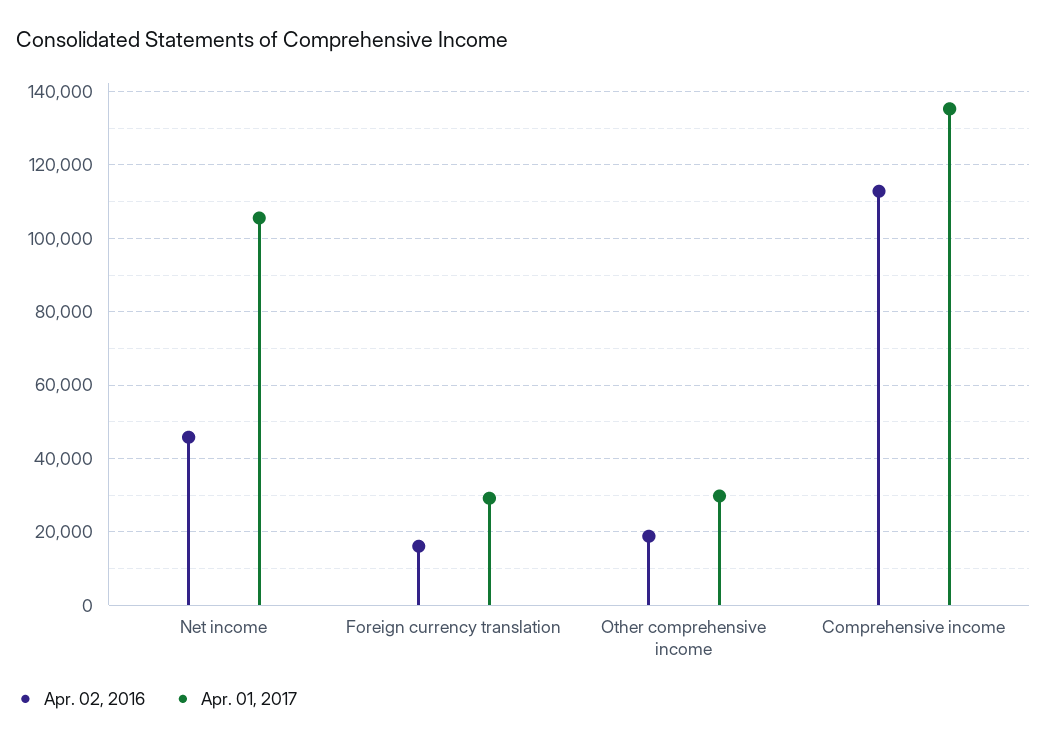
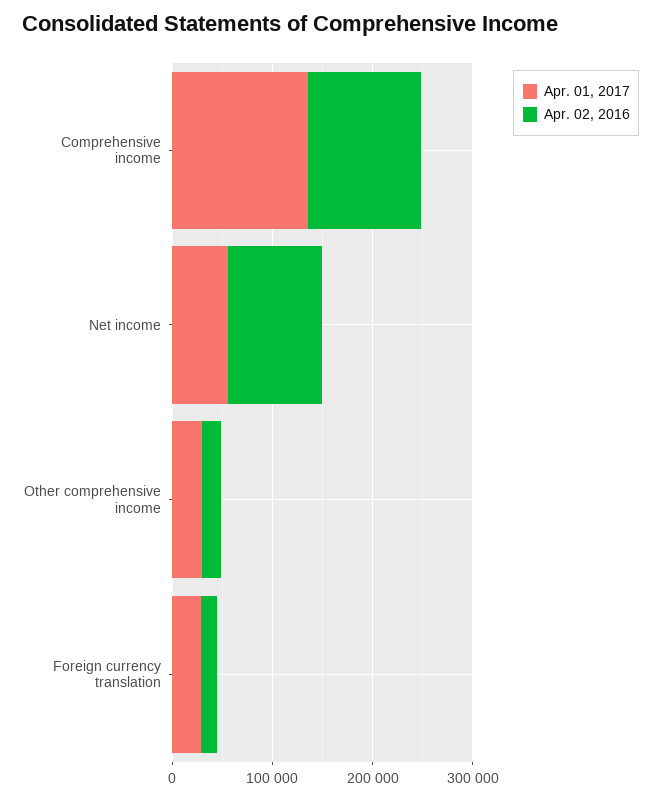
  {
    "Apr. 02, 2016": {
-     "Net income": 46000,
+     "Net income": 100000,
      "Foreign currency translation": 16000,
      "Other comprehensive income": 18000,
      "Comprehensive income": 112000
    },
    "Apr. 01, 2017": {
-     "Net income": 106000,
+     "Net income": 60000,
      "Foreign currency translation": 30000,
      "Other comprehensive income": 30000,
      "Comprehensive income": 136000
    }
  }

